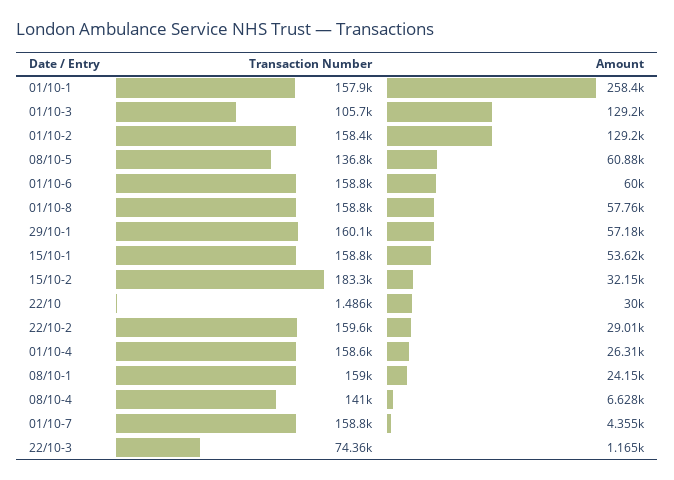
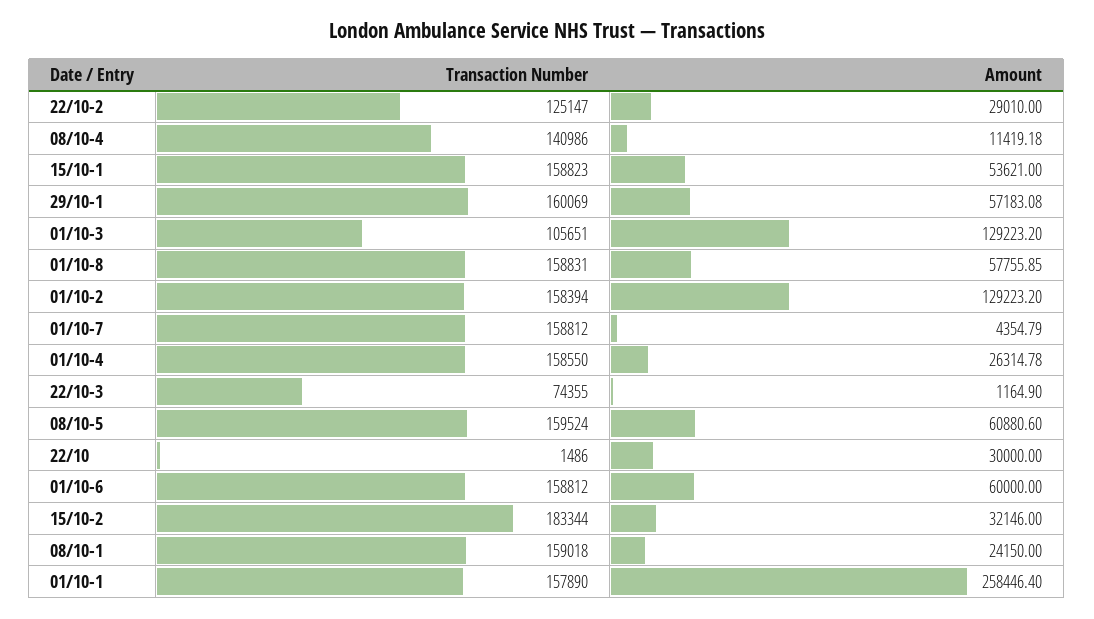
  {
    "Transaction Number": {
      "01/10-1": 157890,
      "01/10-3": 105651,
      "01/10-2": 158394,
-     "08/10-5": 136800,
+     "08/10-5": 159524,
      "01/10-6": 158812,
      "01/10-8": 158831,
      "29/10-1": 160069,
      "15/10-1": 158823,
      "15/10-2": 183344,
      "22/10": 1486,
-     "22/10-2": 159600,
+     "22/10-2": 125147,
      "01/10-4": 158550,
      "08/10-1": 159018,
      "08/10-4": 140986,
      "01/10-7": 158812,
      "22/10-3": 74355
    },
    "Amount": {
      "01/10-1": 258446.4,
      "01/10-3": 129223.2,
      "01/10-2": 129223.2,
      "08/10-5": 60880.6,
      "01/10-6": 60000,
      "01/10-8": 57755.85,
      "29/10-1": 57183.08,
      "15/10-1": 53621,
      "15/10-2": 32146,
      "22/10": 30000,
      "22/10-2": 29010,
      "01/10-4": 26314.78,
      "08/10-1": 24150,
-     "08/10-4": 6628,
+     "08/10-4": 11419.18,
      "01/10-7": 4354.79,
      "22/10-3": 1164.9
    }
  }

